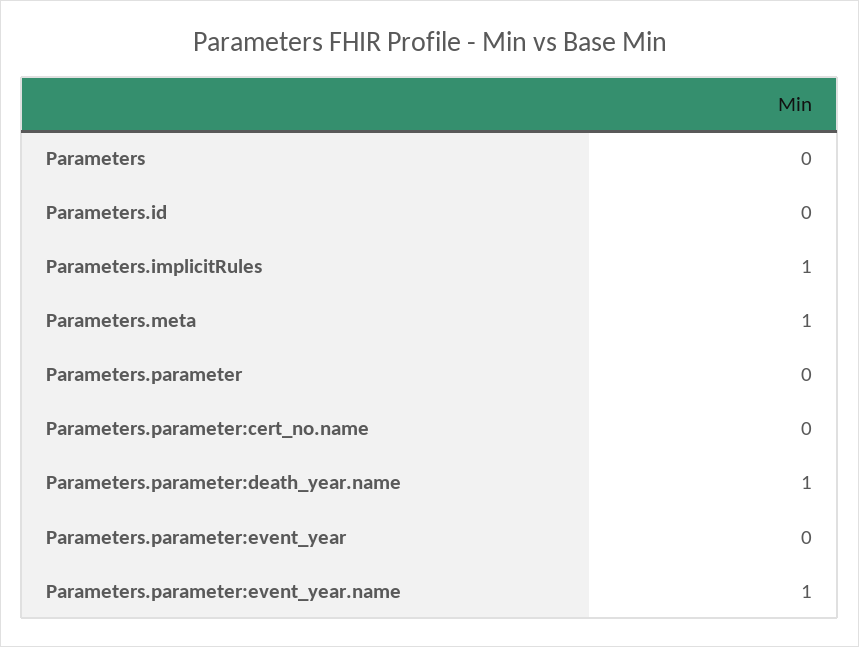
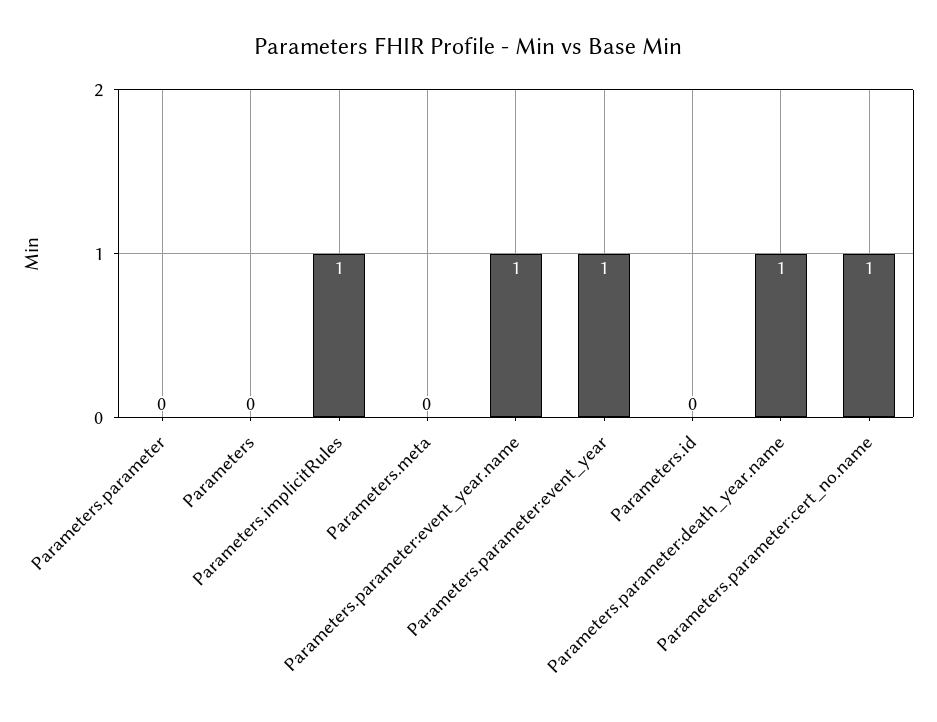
  {
    "Parameters": 0,
    "Parameters.id": 0,
    "Parameters.implicitRules": 1,
-   "Parameters.meta": 1,
+   "Parameters.meta": 0,
    "Parameters.parameter": 0,
-   "Parameters.parameter:cert_no.name": 0,
+   "Parameters.parameter:cert_no.name": 1,
    "Parameters.parameter:death_year.name": 1,
-   "Parameters.parameter:event_year": 0,
+   "Parameters.parameter:event_year": 1,
    "Parameters.parameter:event_year.name": 1
  }

